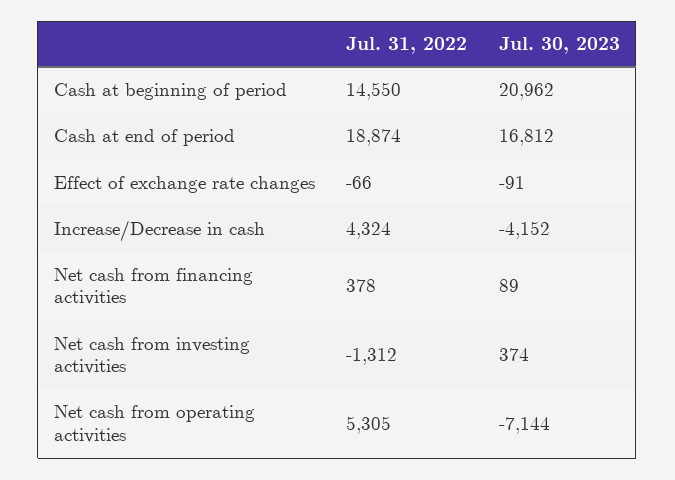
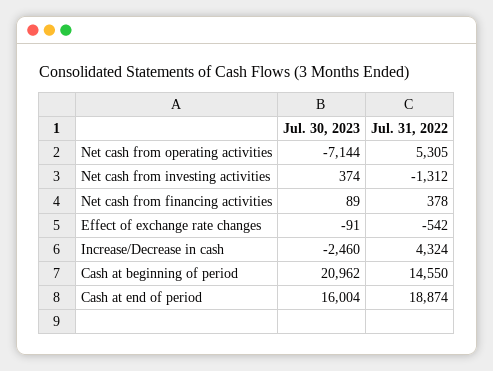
  {
    "Jul. 31, 2022": {
      "Cash at beginning of period": 14550,
      "Cash at end of period": 18874,
-     "Effect of exchange rate changes": -66,
+     "Effect of exchange rate changes": -542,
      "Increase/Decrease in cash": 4324,
      "Net cash from financing activities": 378,
      "Net cash from investing activities": -1312,
      "Net cash from operating activities": 5305
    },
    "Jul. 30, 2023": {
      "Cash at beginning of period": 20962,
-     "Cash at end of period": 16812,
+     "Cash at end of period": 16004,
      "Effect of exchange rate changes": -91,
-     "Increase/Decrease in cash": -4152,
+     "Increase/Decrease in cash": -2460,
      "Net cash from financing activities": 89,
      "Net cash from investing activities": 374,
      "Net cash from operating activities": -7144
    }
  }

